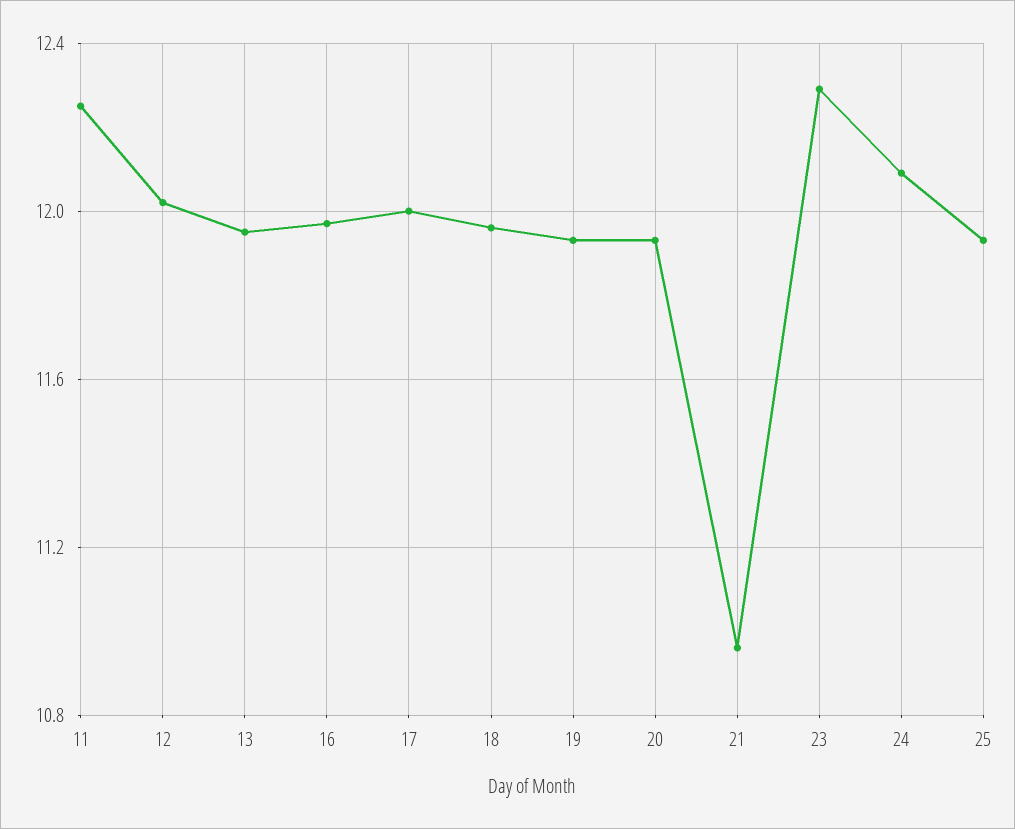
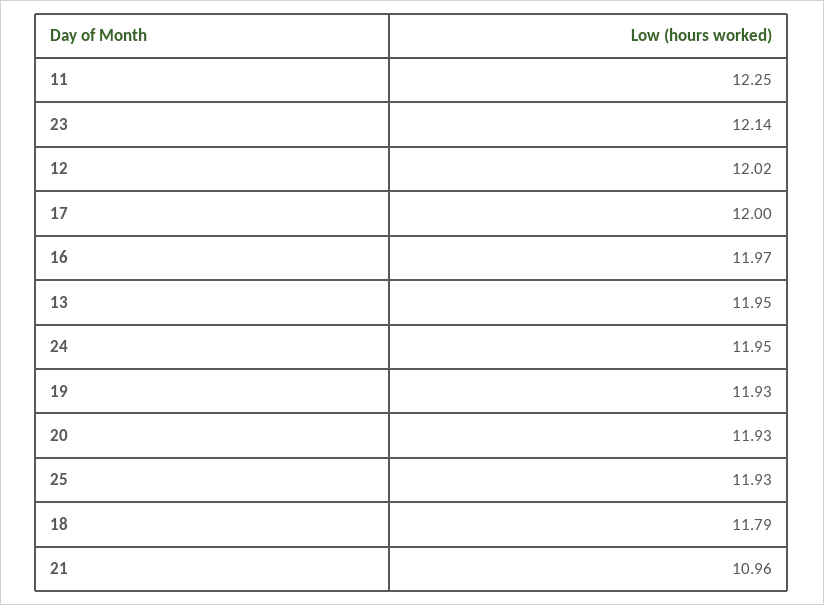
  {
    "11": 12.25,
    "12": 12.02,
    "13": 11.95,
    "16": 11.97,
    "17": 12,
-   "18": 11.95,
+   "18": 11.79,
    "19": 11.93,
    "20": 11.93,
    "21": 10.96,
-   "23": 12.3,
+   "23": 12.14,
-   "24": 12.1,
+   "24": 11.95,
    "25": 11.93
  }

